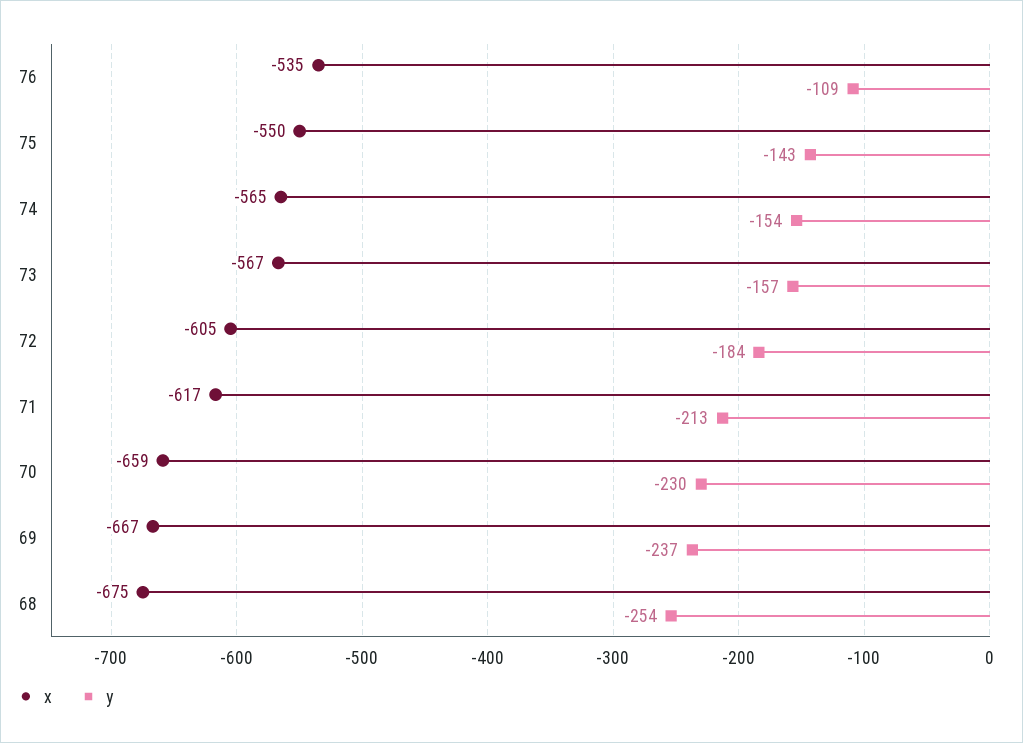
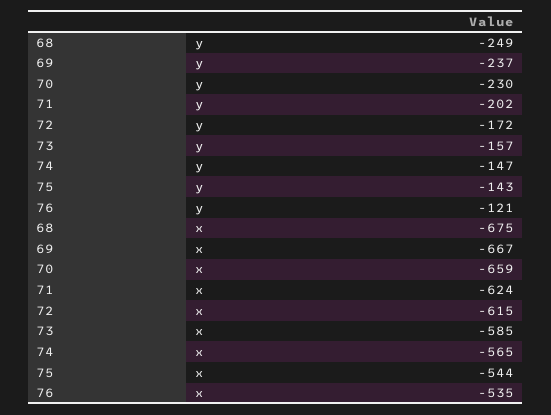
  {
    "x": {
      "76": -535,
-     "75": -550,
+     "75": -544,
      "74": -565,
-     "73": -567,
+     "73": -585,
-     "72": -605,
+     "72": -615,
-     "71": -617,
+     "71": -624,
      "70": -659,
      "69": -667,
      "68": -675
    },
    "y": {
-     "76": -109,
+     "76": -121,
      "75": -143,
-     "74": -154,
+     "74": -147,
      "73": -157,
-     "72": -184,
+     "72": -172,
-     "71": -213,
+     "71": -202,
      "70": -230,
      "69": -237,
-     "68": -254
+     "68": -249
    }
  }

